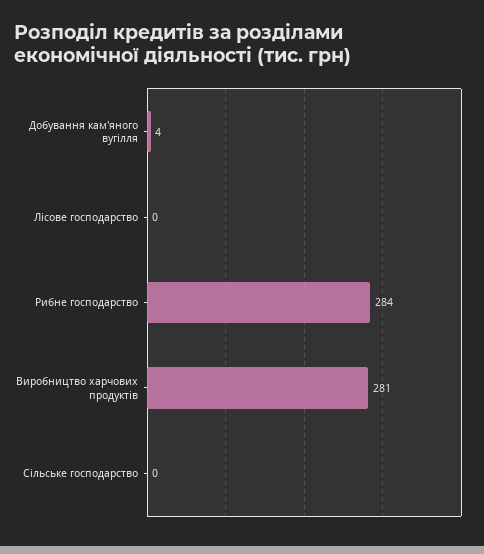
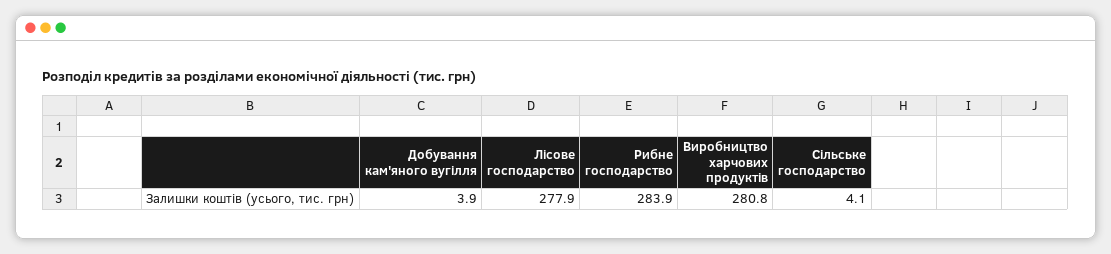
  {
    "Добування кам'яного вугілля": 3.9,
-   "Лісове господарство": 0,
+   "Лісове господарство": 277.9,
    "Рибне господарство": 283.9,
    "Виробництво харчових продуктів": 280.8,
-   "Сільське господарство": 0
+   "Сільське господарство": 4.1
  }

